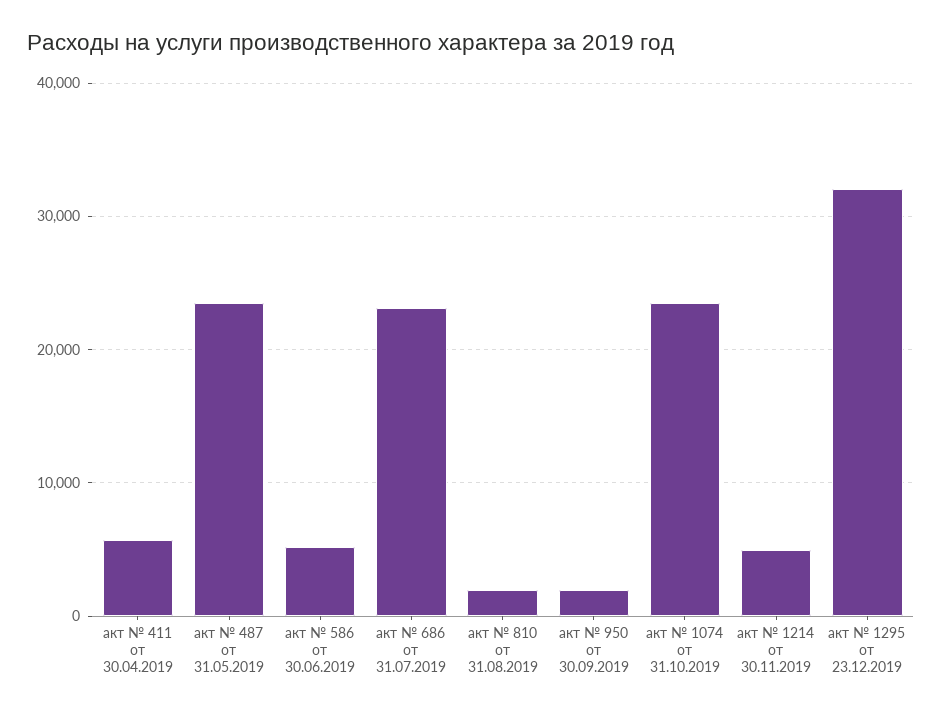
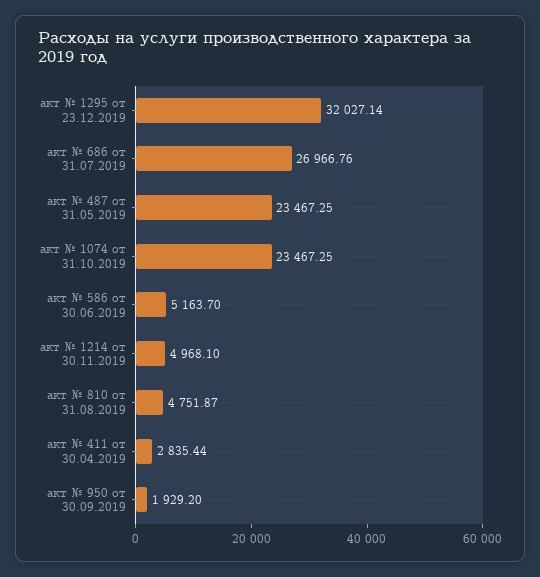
  {
-   "акт № 411 от 30.04.2019": 6000,
+   "акт № 411 от 30.04.2019": 2835.44,
    "акт № 487 от 31.05.2019": 23467.25,
    "акт № 586 от 30.06.2019": 5163.7,
-   "акт № 686 от 31.07.2019": 23000,
+   "акт № 686 от 31.07.2019": 26966.76,
-   "акт № 810 от 31.08.2019": 2000,
+   "акт № 810 от 31.08.2019": 4751.87,
    "акт № 950 от 30.09.2019": 1929.2,
    "акт № 1074 от 31.10.2019": 23467.25,
    "акт № 1214 от 30.11.2019": 4968.1,
    "акт № 1295 от 23.12.2019": 32027.14
  }

